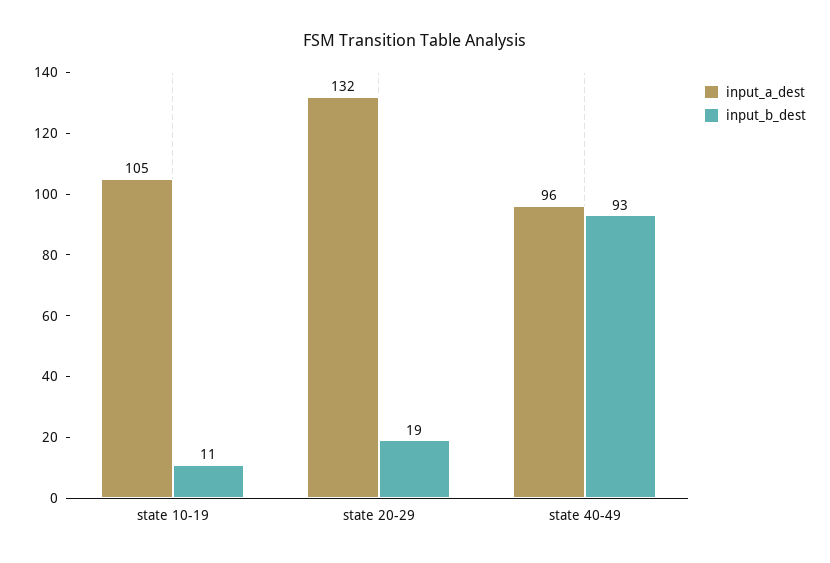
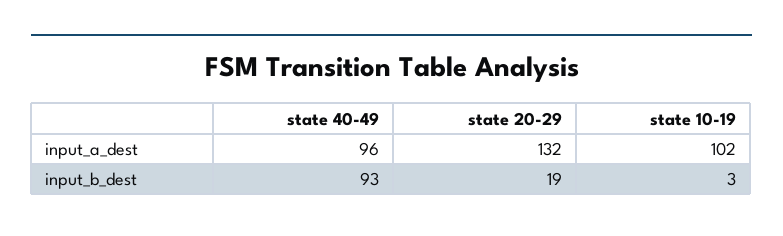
  {
    "input_a_dest": {
-     "state 10-19": 105,
+     "state 10-19": 102,
      "state 20-29": 132,
      "state 40-49": 96
    },
    "input_b_dest": {
-     "state 10-19": 11,
+     "state 10-19": 3,
      "state 20-29": 19,
      "state 40-49": 93
    }
  }

